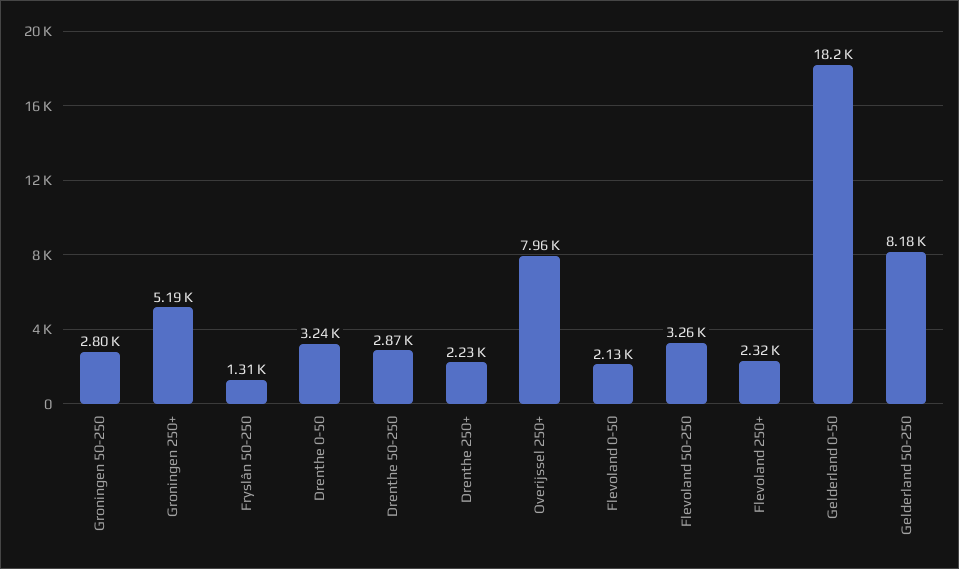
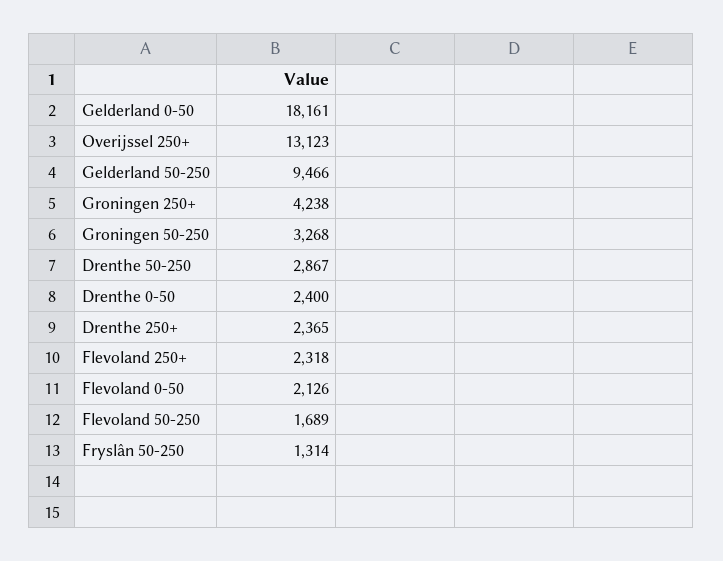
  {
-   "Groningen 50-250": 2800,
+   "Groningen 50-250": 3268,
-   "Groningen 250+": 5190,
+   "Groningen 250+": 4238,
    "Fryslân 50-250": 1314,
-   "Drenthe 0-50": 3240,
+   "Drenthe 0-50": 2400,
    "Drenthe 50-250": 2867,
-   "Drenthe 250+": 2230,
+   "Drenthe 250+": 2365,
-   "Overijssel 250+": 7960,
+   "Overijssel 250+": 13123,
    "Flevoland 0-50": 2126,
-   "Flevoland 50-250": 3260,
+   "Flevoland 50-250": 1689,
    "Flevoland 250+": 2318,
    "Gelderland 0-50": 18161,
-   "Gelderland 50-250": 8180
+   "Gelderland 50-250": 9466
  }

